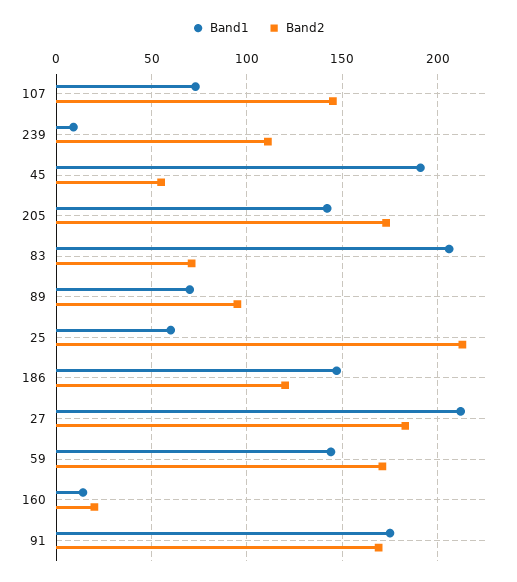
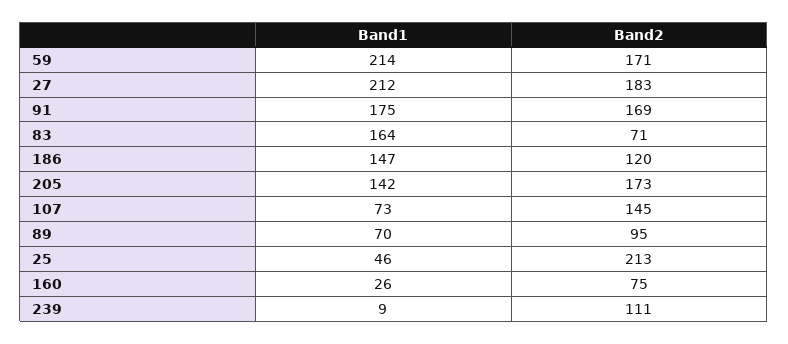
  {
    "Band1": {
      "107": 73,
      "239": 9,
-     "45": 190,
      "205": 142,
-     "83": 205,
+     "83": 164,
      "89": 70,
-     "25": 60,
+     "25": 46,
      "186": 147,
      "27": 212,
-     "59": 145,
+     "59": 214,
-     "160": 15,
+     "160": 26,
      "91": 175
    },
    "Band2": {
      "107": 145,
      "239": 111,
-     "45": 55,
      "205": 173,
      "83": 71,
      "89": 95,
      "25": 213,
      "186": 120,
      "27": 183,
      "59": 171,
-     "160": 20,
+     "160": 75,
      "91": 169
    }
  }

